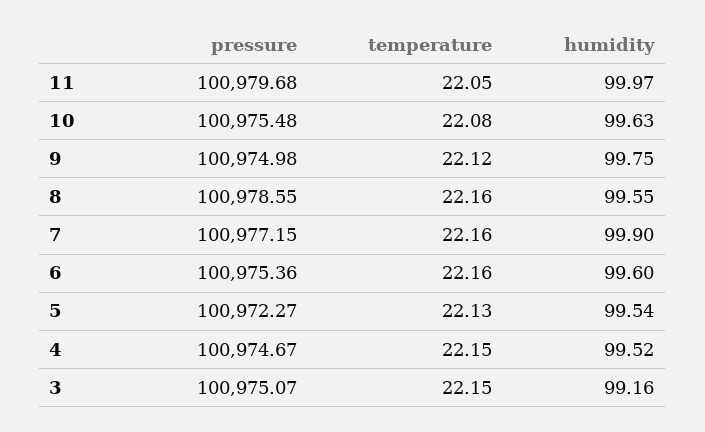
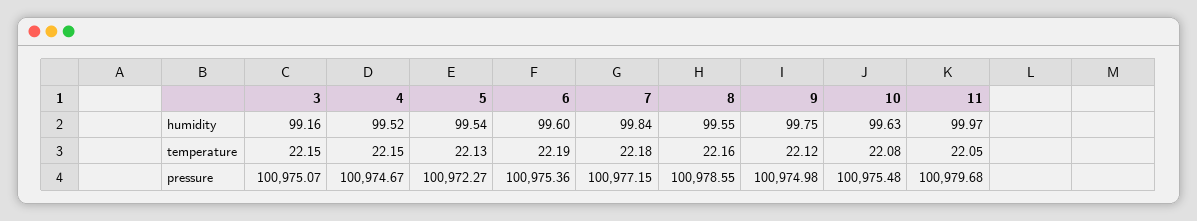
  {
    "pressure": {
      "11": 100979.68,
      "10": 100975.48,
      "9": 100974.98,
      "8": 100978.55,
      "7": 100977.15,
      "6": 100975.36,
      "5": 100972.27,
      "4": 100974.67,
      "3": 100975.07
    },
    "temperature": {
      "11": 22.05,
      "10": 22.08,
      "9": 22.12,
      "8": 22.16,
-     "7": 22.16,
+     "7": 22.18,
-     "6": 22.16,
+     "6": 22.19,
      "5": 22.13,
      "4": 22.15,
      "3": 22.15
    },
    "humidity": {
      "11": 99.97,
      "10": 99.63,
      "9": 99.75,
      "8": 99.55,
-     "7": 99.9,
+     "7": 99.84,
      "6": 99.6,
      "5": 99.54,
      "4": 99.52,
      "3": 99.16
    }
  }

